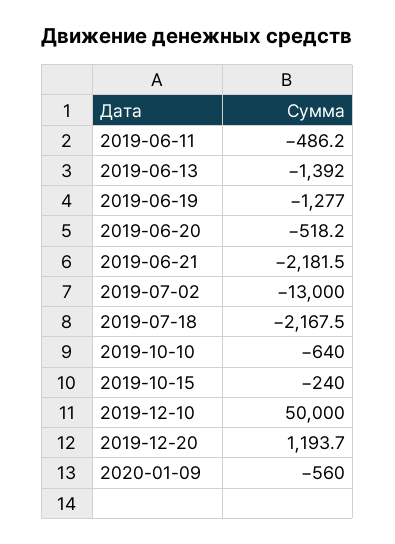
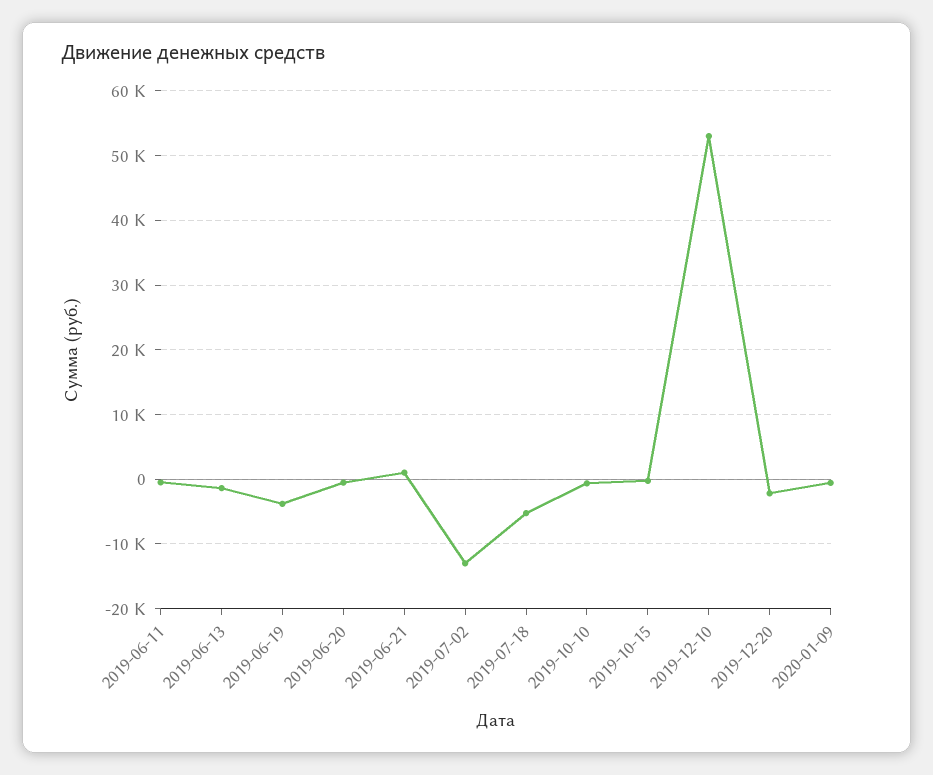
  {
    "2019-06-11": -486.2,
    "2019-06-13": -1392,
-   "2019-06-19": -1277,
+   "2019-06-19": -4000,
    "2019-06-20": -518.2,
-   "2019-06-21": -2181.5,
+   "2019-06-21": 1000,
    "2019-07-02": -13000,
-   "2019-07-18": -2167.5,
+   "2019-07-18": -5000,
    "2019-10-10": -640,
    "2019-10-15": -240,
-   "2019-12-10": 50000,
+   "2019-12-10": 53000,
-   "2019-12-20": 1193.7,
+   "2019-12-20": -2000,
    "2020-01-09": -560
  }

